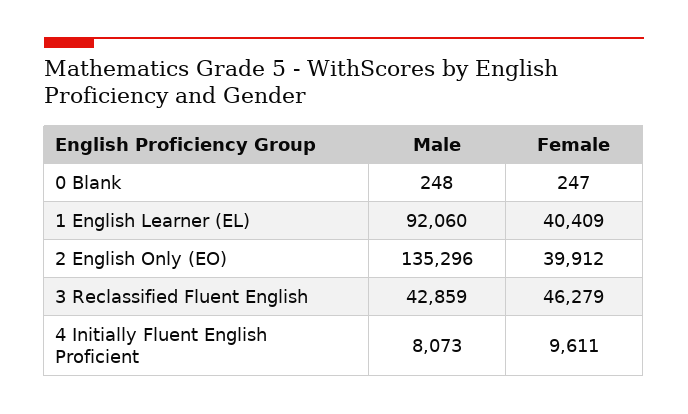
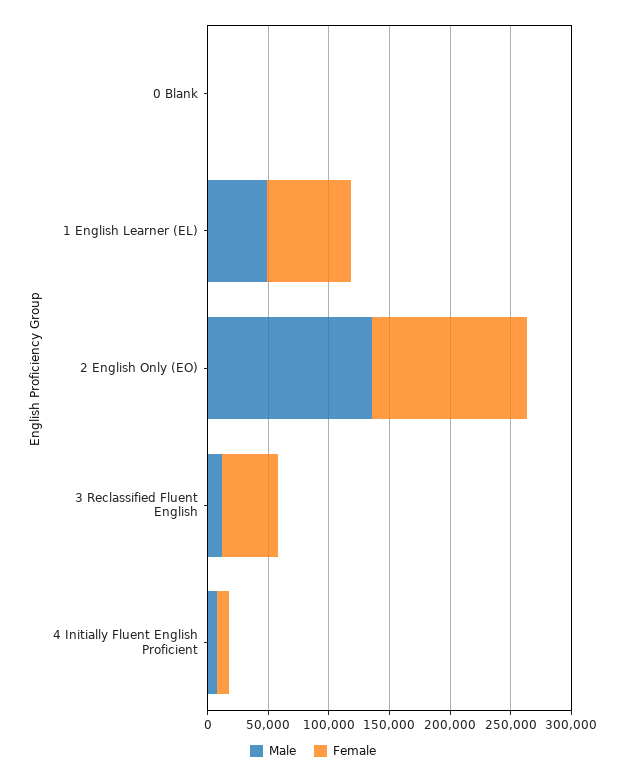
  {
    "Male": {
      "0 Blank": 248,
-     "1 English Learner (EL)": 92060,
+     "1 English Learner (EL)": 50000,
      "2 English Only (EO)": 135296,
-     "3 Reclassified Fluent English": 42859,
+     "3 Reclassified Fluent English": 10000,
      "4 Initially Fluent English Proficient": 8073
    },
    "Female": {
      "0 Blank": 247,
-     "1 English Learner (EL)": 40409,
+     "1 English Learner (EL)": 70000,
-     "2 English Only (EO)": 39912,
+     "2 English Only (EO)": 130000,
      "3 Reclassified Fluent English": 46279,
      "4 Initially Fluent English Proficient": 9611
    }
  }

